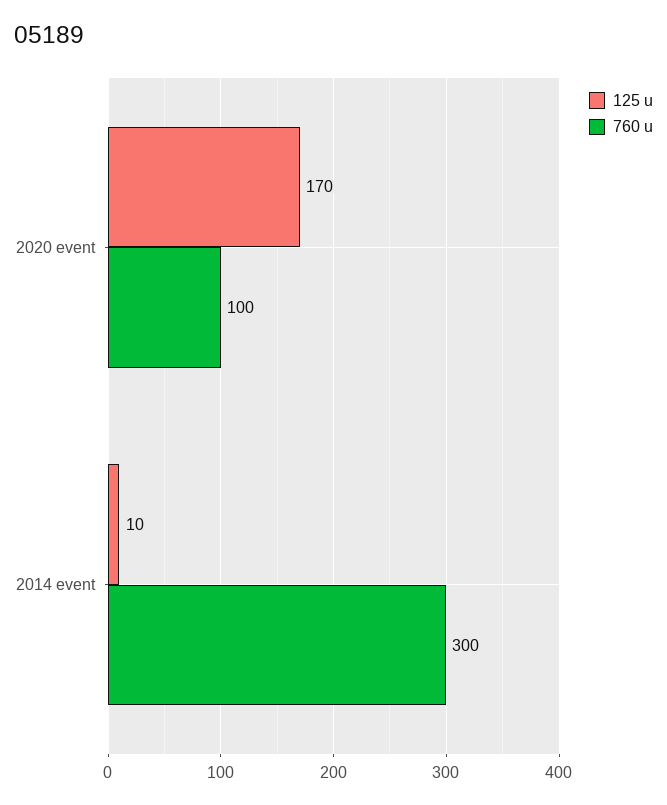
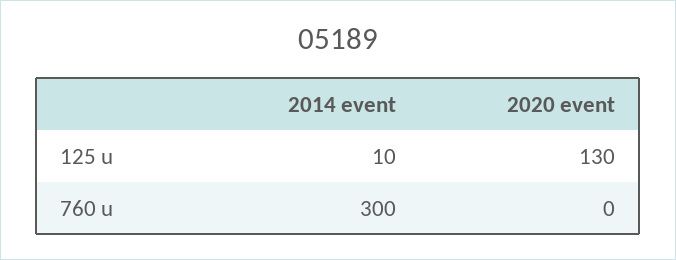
  {
    "125 u": {
-     "2020 event": 170,
+     "2020 event": 130,
      "2014 event": 10
    },
    "760 u": {
-     "2020 event": 100,
+     "2020 event": 0,
      "2014 event": 300
    }
  }

